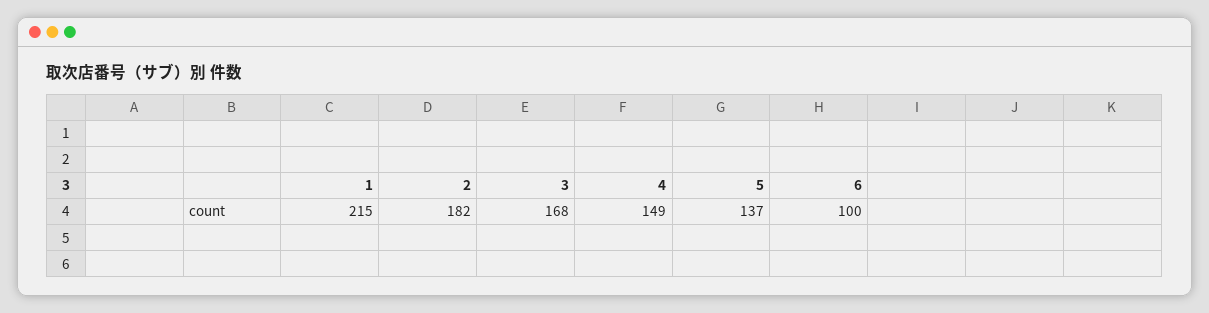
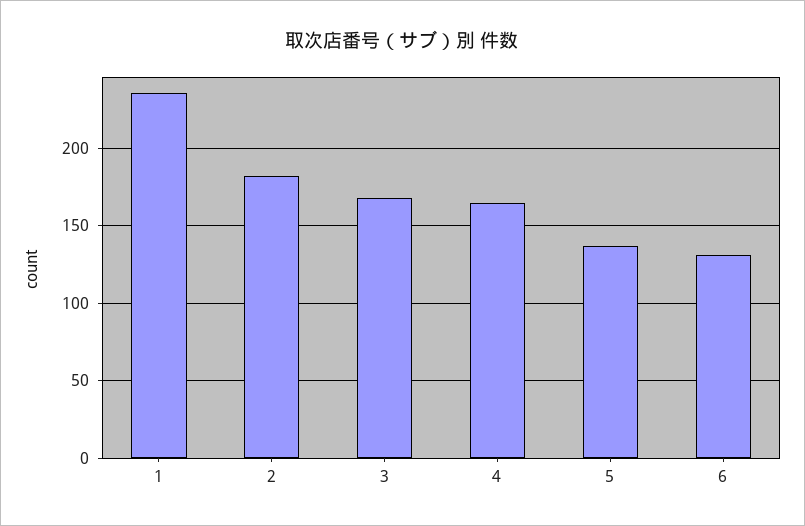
  {
-   "1": 215,
+   "1": 235,
    "2": 182,
    "3": 168,
-   "4": 149,
+   "4": 165,
    "5": 137,
-   "6": 100
+   "6": 130
  }

